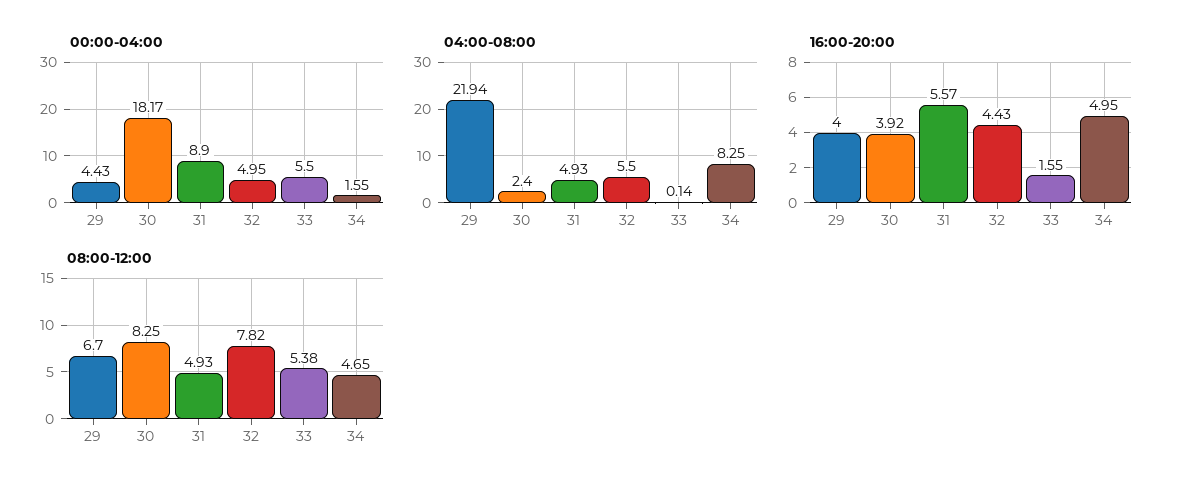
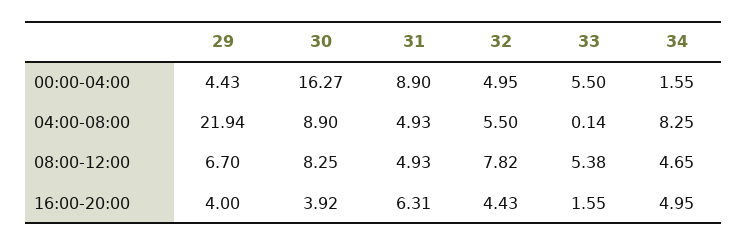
  {
    "00:00-04:00": {
      "29": 4.43,
-     "30": 18.17,
+     "30": 16.27,
      "31": 8.9,
      "32": 4.95,
      "33": 5.5,
      "34": 1.55
    },
    "04:00-08:00": {
      "29": 21.94,
-     "30": 2.4,
+     "30": 8.9,
      "31": 4.93,
      "32": 5.5,
      "33": 0.14,
      "34": 8.25
    },
    "16:00-20:00": {
      "29": 4,
      "30": 3.92,
-     "31": 5.57,
+     "31": 6.31,
      "32": 4.43,
      "33": 1.55,
      "34": 4.95
    },
    "08:00-12:00": {
      "29": 6.7,
      "30": 8.25,
      "31": 4.93,
      "32": 7.82,
      "33": 5.38,
      "34": 4.65
    }
  }

